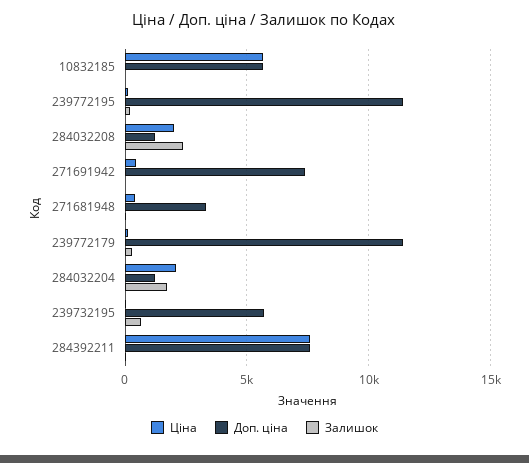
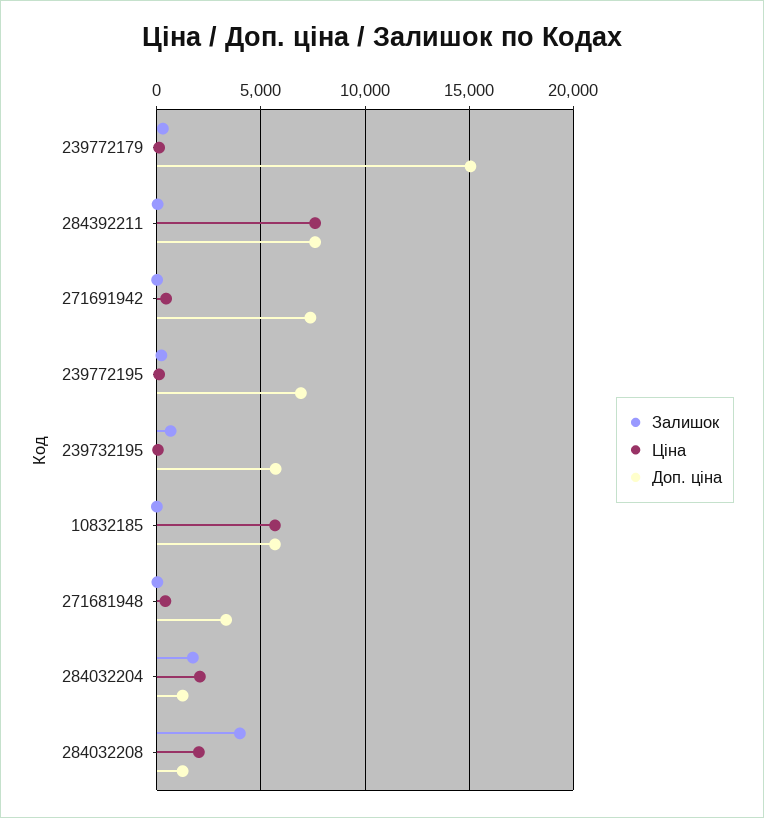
  {
    "Ціна": {
      "10832185": 5500,
      "239772195": 0,
      "284032208": 2000,
      "271691942": 500,
      "271681948": 500,
      "239772179": 0,
      "284032204": 2000,
      "239732195": 0,
      "284392211": 7500
    },
    "Доп. ціна": {
      "10832185": 5500,
-     "239772195": 11500,
+     "239772195": 7000,
      "284032208": 1000,
      "271691942": 7500,
      "271681948": 3500,
-     "239772179": 11500,
+     "239772179": 15000,
      "284032204": 1000,
      "239732195": 5500,
      "284392211": 7500
    },
    "Залишок": {
      "10832185": 0,
      "239772195": 0,
-     "284032208": 2500,
+     "284032208": 4000,
      "271691942": 0,
      "271681948": 0,
      "239772179": 500,
      "284032204": 1500,
      "239732195": 500,
      "284392211": 0
    }
  }

